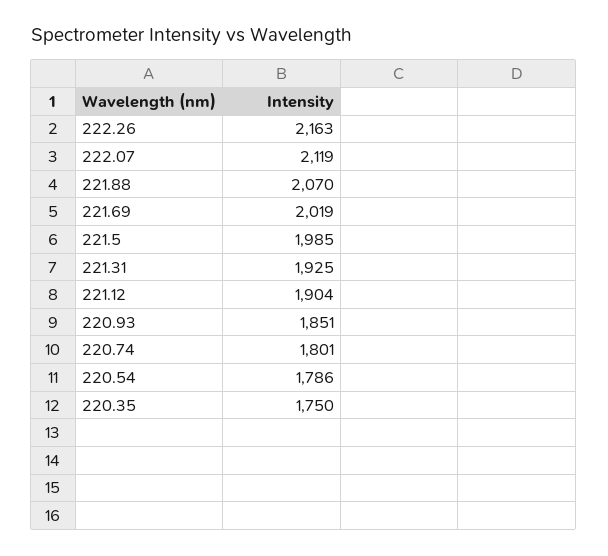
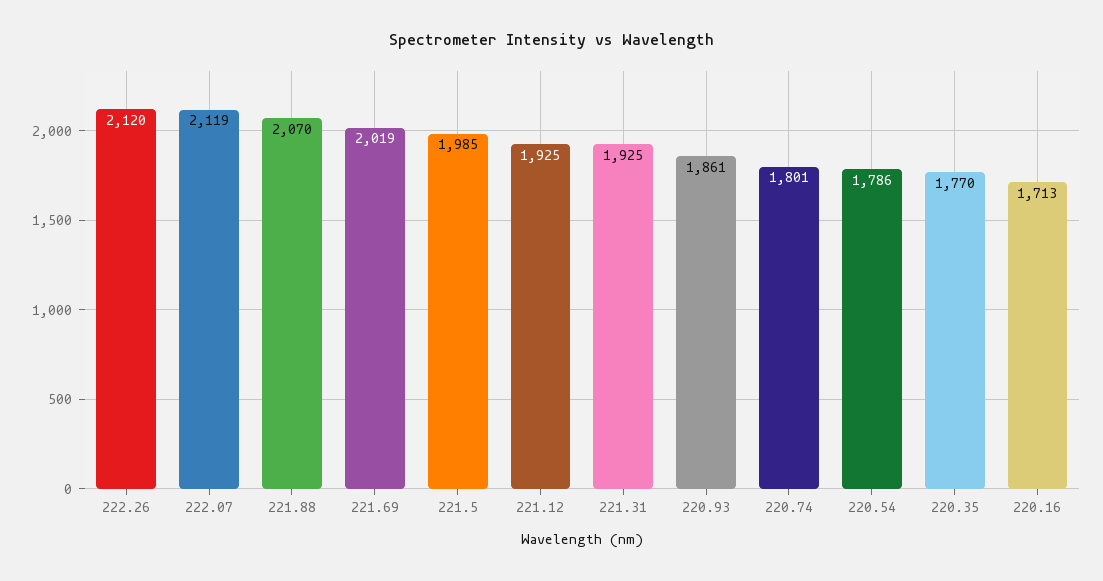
  {
-   "222.26": 2163,
+   "222.26": 2120,
    "222.07": 2119,
    "221.88": 2070,
    "221.69": 2019,
    "221.5": 1985,
    "221.31": 1925,
-   "221.12": 1904,
+   "221.12": 1925,
-   "220.93": 1851,
+   "220.93": 1861,
    "220.74": 1801,
    "220.54": 1786,
-   "220.35": 1750
+   "220.35": 1770,
+   "220.16": 1713
  }

